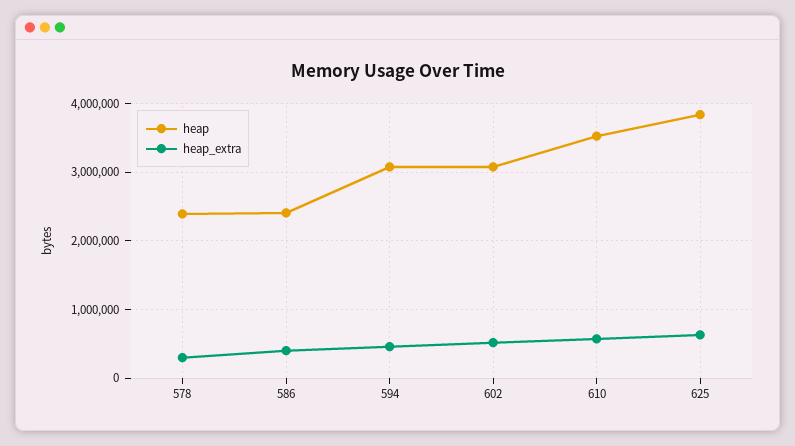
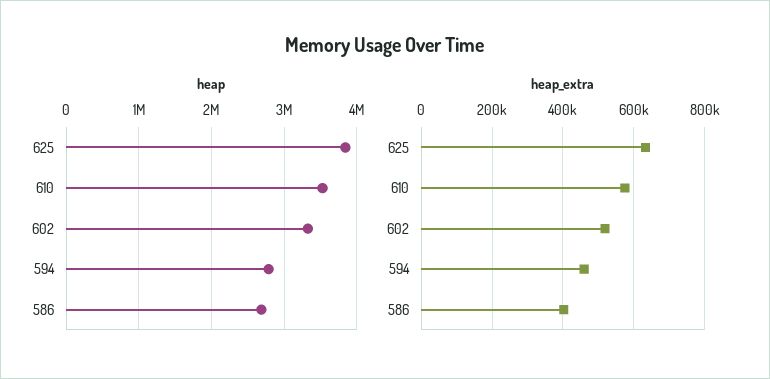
  {
    "heap": {
-     "578": 2400000,
-     "586": 2400000,
+     "586": 2700000,
-     "594": 3100000,
+     "594": 2800000,
-     "602": 3100000,
+     "602": 3300000,
      "610": 3500000,
      "625": 3800000
    },
    "heap_extra": {
-     "578": 300000,
      "586": 400000,
      "594": 460000,
      "602": 520000,
      "610": 580000,
      "625": 640000
    }
  }

